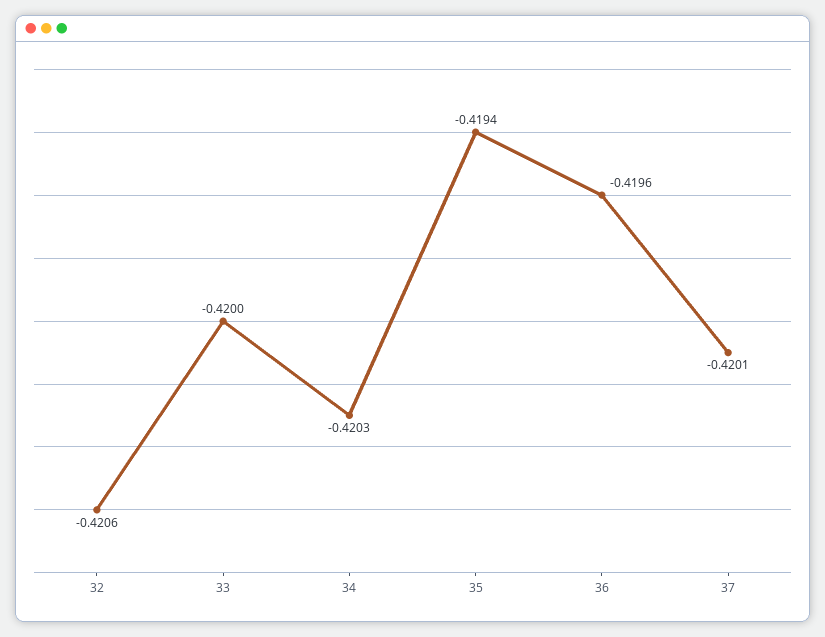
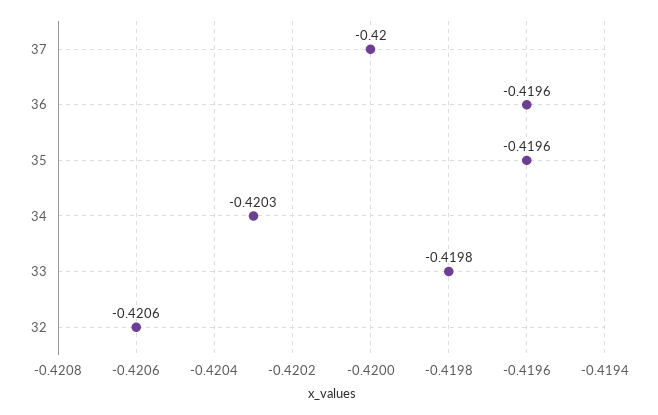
  {
    "32": -0.4206,
-   "33": -0.42,
+   "33": -0.4198,
    "34": -0.4203,
-   "35": -0.4194,
+   "35": -0.4196,
    "36": -0.4196,
-   "37": -0.4201
+   "37": -0.42
  }

